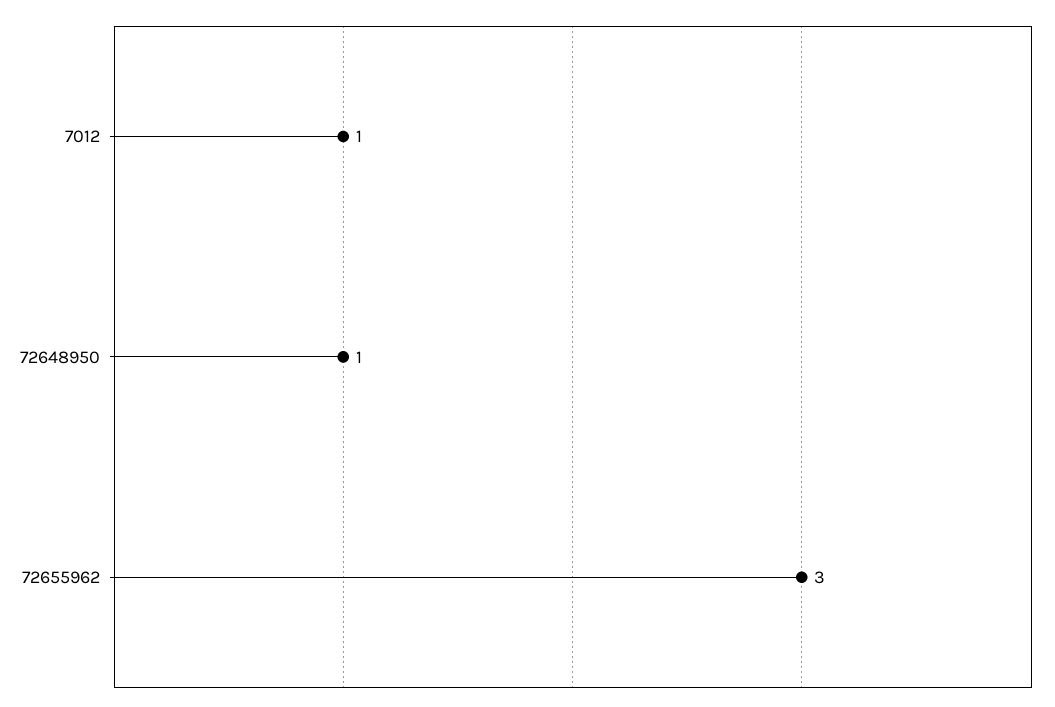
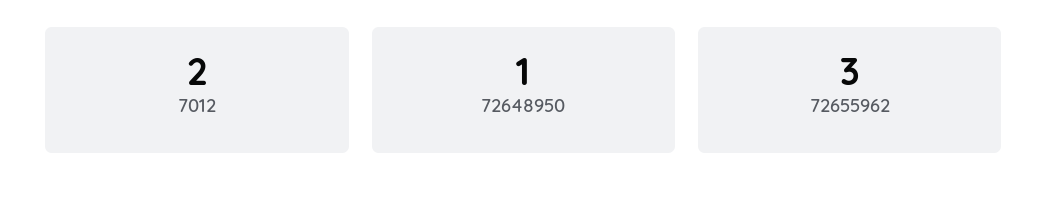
  {
-   "7012": 1,
+   "7012": 2,
    "72648950": 1,
    "72655962": 3
  }

